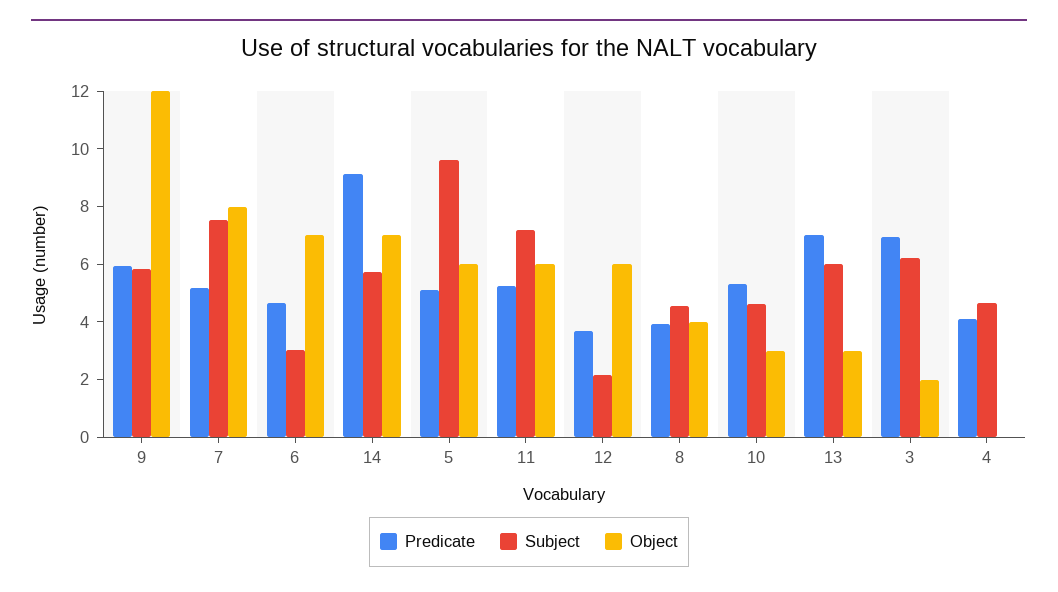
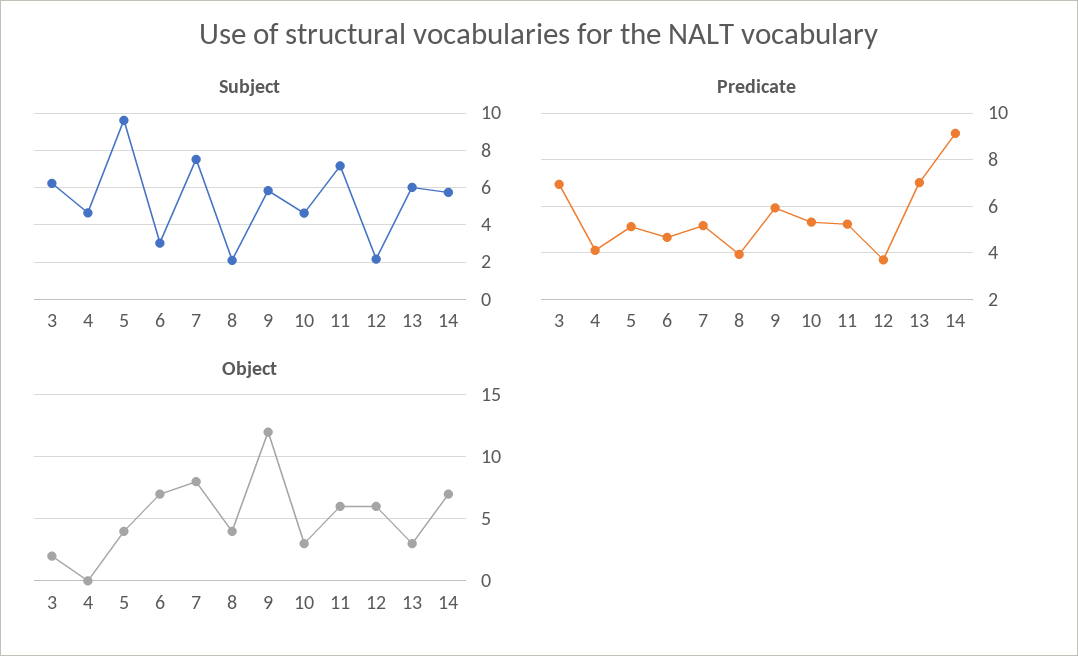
  {
    "Predicate": {
      "9": 6,
      "7": 5,
      "6": 4.5,
      "14": 9,
      "5": 5,
      "11": 5,
      "12": 3.5,
      "8": 4,
      "10": 5.5,
      "13": 7,
      "3": 7,
      "4": 4
    },
    "Subject": {
      "9": 6,
      "7": 7.5,
      "6": 3,
      "14": 6,
      "5": 9.5,
      "11": 7,
      "12": 2,
-     "8": 4.5,
+     "8": 2,
      "10": 4.5,
      "13": 6,
      "3": 6,
      "4": 4.5
    },
    "Object": {
      "9": 12,
      "7": 8,
      "6": 7,
      "14": 7,
-     "5": 6,
+     "5": 4,
      "11": 6,
      "12": 6,
      "8": 4,
      "10": 3,
      "13": 3,
      "3": 2,
      "4": 0
    }
  }

